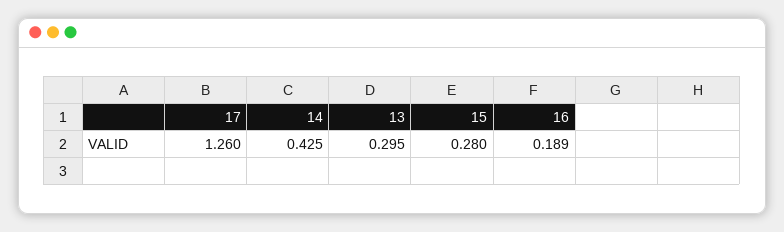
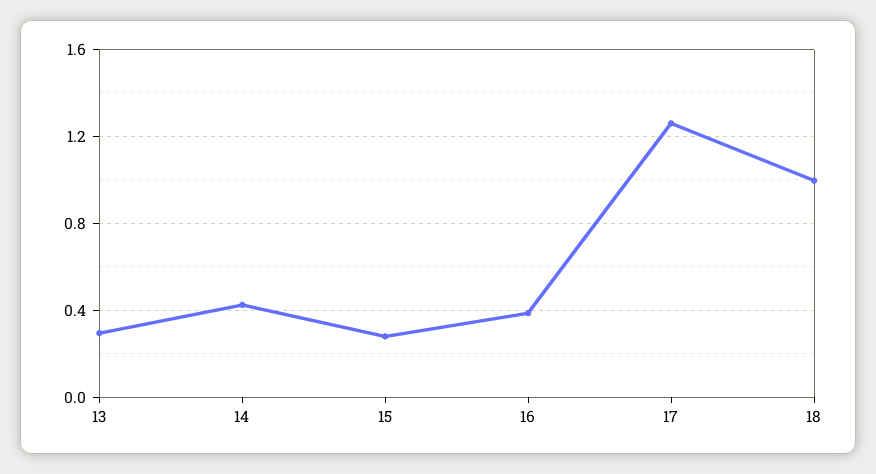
  {
    "17": 1.26,
    "14": 0.425,
    "13": 0.295,
    "15": 0.28,
-   "16": 0.189
+   "16": 0.4,
+   "18": 1
  }

